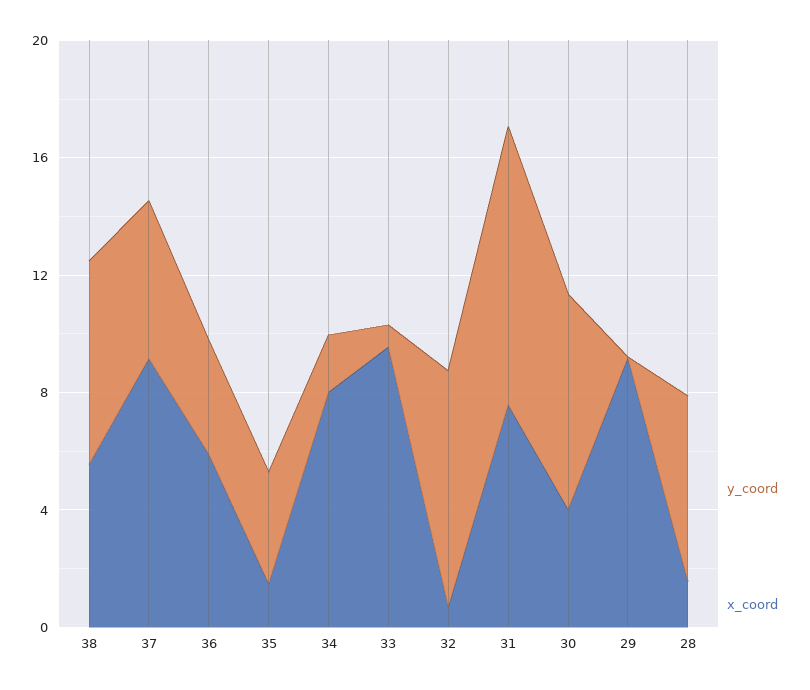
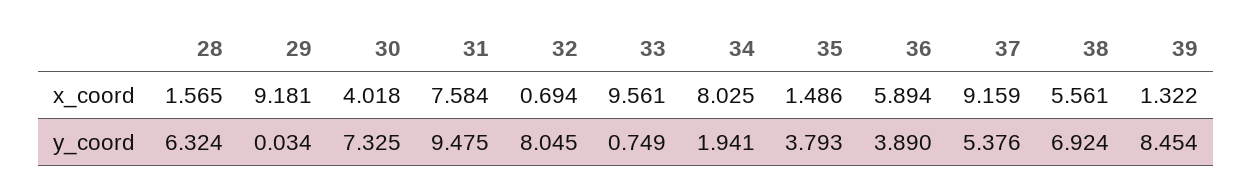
  {
    "y_coord": {
      "38": 6.924,
      "37": 5.376,
      "36": 3.89,
      "35": 3.793,
      "34": 1.941,
      "33": 0.749,
      "32": 8.045,
      "31": 9.475,
      "30": 7.325,
      "29": 0.034,
-     "28": 6.324
+     "28": 6.324,
+     "39": 8.454
    },
    "x_coord": {
      "38": 5.561,
      "37": 9.159,
      "36": 5.894,
      "35": 1.486,
      "34": 8.025,
      "33": 9.561,
      "32": 0.694,
      "31": 7.584,
      "30": 4.018,
      "29": 9.181,
-     "28": 1.565
+     "28": 1.565,
+     "39": 1.322
    }
  }

